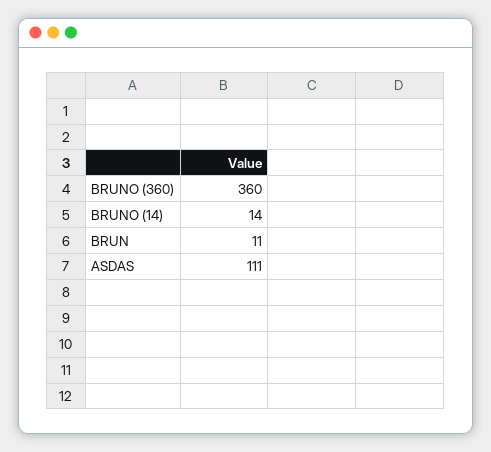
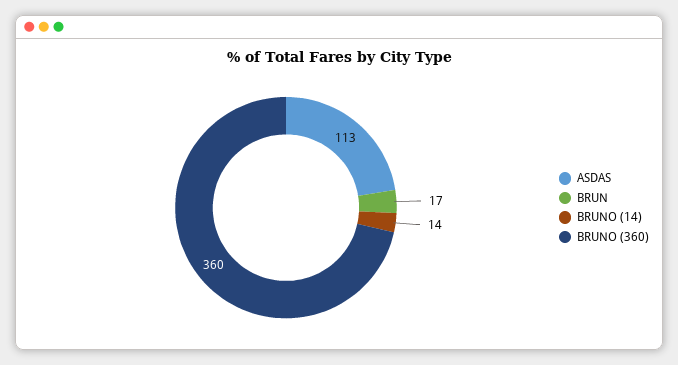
  {
    "BRUNO (360)": 360,
    "BRUNO (14)": 14,
-   "BRUN": 11,
+   "BRUN": 17,
-   "ASDAS": 111
+   "ASDAS": 113
  }

